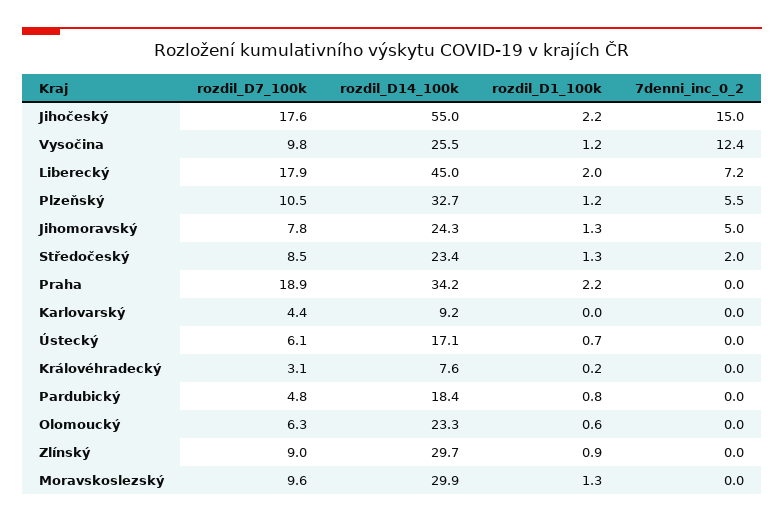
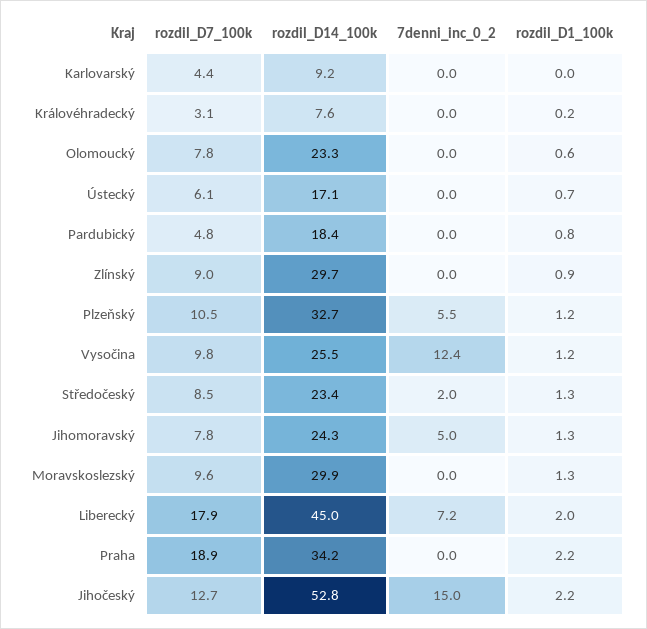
  {
    "rozdil_D7_100k": {
-     "Jihočeský": 17.6,
+     "Jihočeský": 12.7,
      "Vysočina": 9.8,
      "Liberecký": 17.9,
      "Plzeňský": 10.5,
      "Jihomoravský": 7.8,
      "Středočeský": 8.5,
      "Praha": 18.9,
      "Karlovarský": 4.4,
      "Ústecký": 6.1,
      "Královéhradecký": 3.1,
      "Pardubický": 4.8,
-     "Olomoucký": 6.3,
+     "Olomoucký": 7.8,
      "Zlínský": 9,
      "Moravskoslezský": 9.6
    },
    "rozdil_D14_100k": {
-     "Jihočeský": 55,
+     "Jihočeský": 52.8,
      "Vysočina": 25.5,
      "Liberecký": 45,
      "Plzeňský": 32.7,
      "Jihomoravský": 24.3,
      "Středočeský": 23.4,
      "Praha": 34.2,
      "Karlovarský": 9.2,
      "Ústecký": 17.1,
      "Královéhradecký": 7.6,
      "Pardubický": 18.4,
      "Olomoucký": 23.3,
      "Zlínský": 29.7,
      "Moravskoslezský": 29.9
    },
    "rozdil_D1_100k": {
      "Jihočeský": 2.2,
      "Vysočina": 1.2,
      "Liberecký": 2,
      "Plzeňský": 1.2,
      "Jihomoravský": 1.3,
      "Středočeský": 1.3,
      "Praha": 2.2,
      "Karlovarský": 0,
      "Ústecký": 0.7,
      "Královéhradecký": 0.2,
      "Pardubický": 0.8,
      "Olomoucký": 0.6,
      "Zlínský": 0.9,
      "Moravskoslezský": 1.3
    },
    "7denni_inc_0_2": {
      "Jihočeský": 15,
      "Vysočina": 12.4,
      "Liberecký": 7.2,
      "Plzeňský": 5.5,
      "Jihomoravský": 5,
      "Středočeský": 2,
      "Praha": 0,
      "Karlovarský": 0,
      "Ústecký": 0,
      "Královéhradecký": 0,
      "Pardubický": 0,
      "Olomoucký": 0,
      "Zlínský": 0,
      "Moravskoslezský": 0
    }
  }

